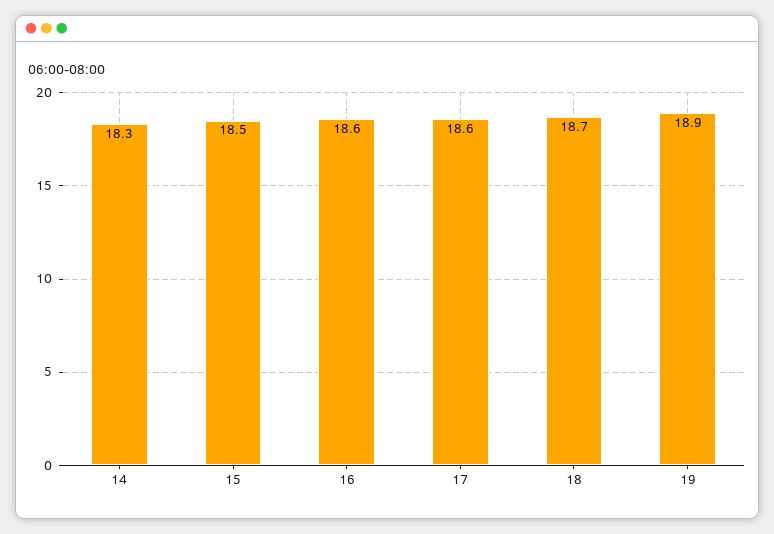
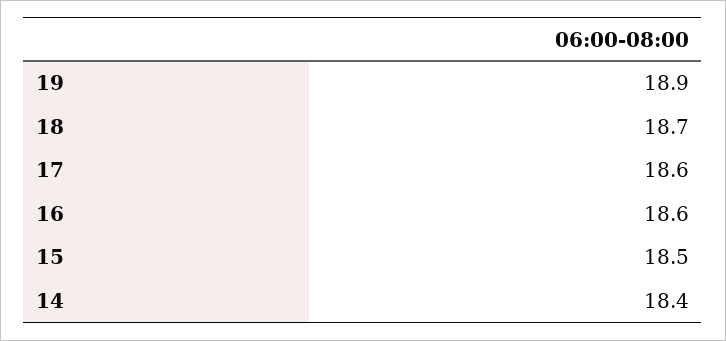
  {
-   "14": 18.3,
+   "14": 18.4,
    "15": 18.5,
    "16": 18.6,
    "17": 18.6,
    "18": 18.7,
    "19": 18.9
  }

